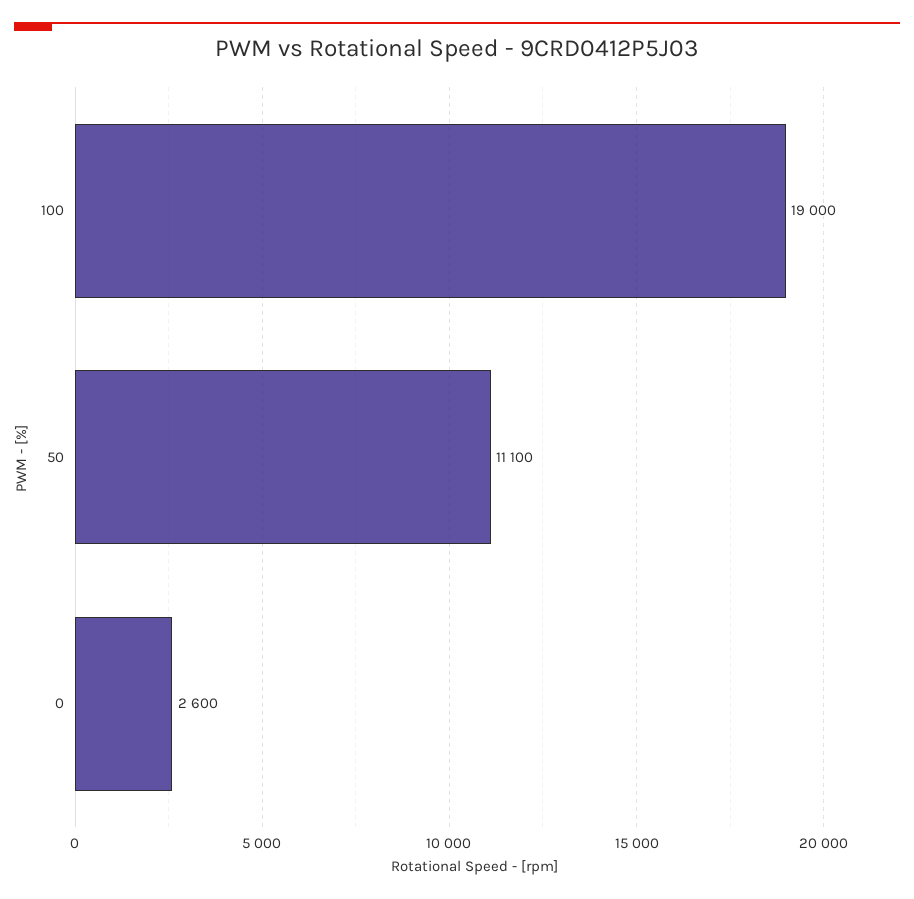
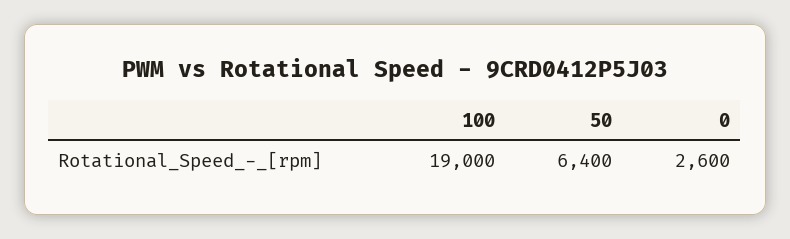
  {
    "100": 19000,
-   "50": 11100,
+   "50": 6400,
    "0": 2600
  }

